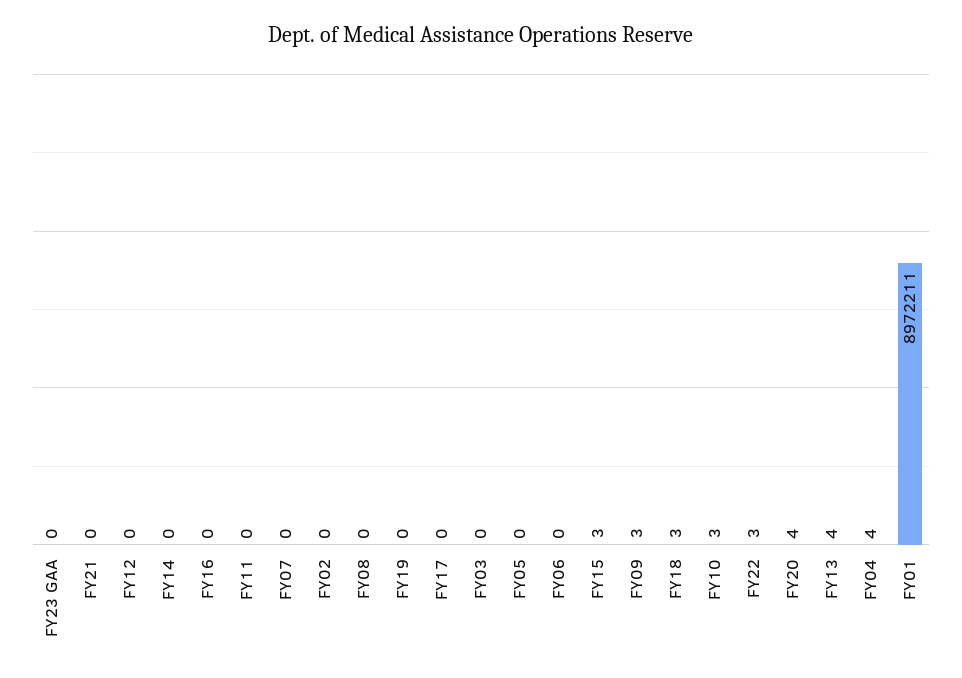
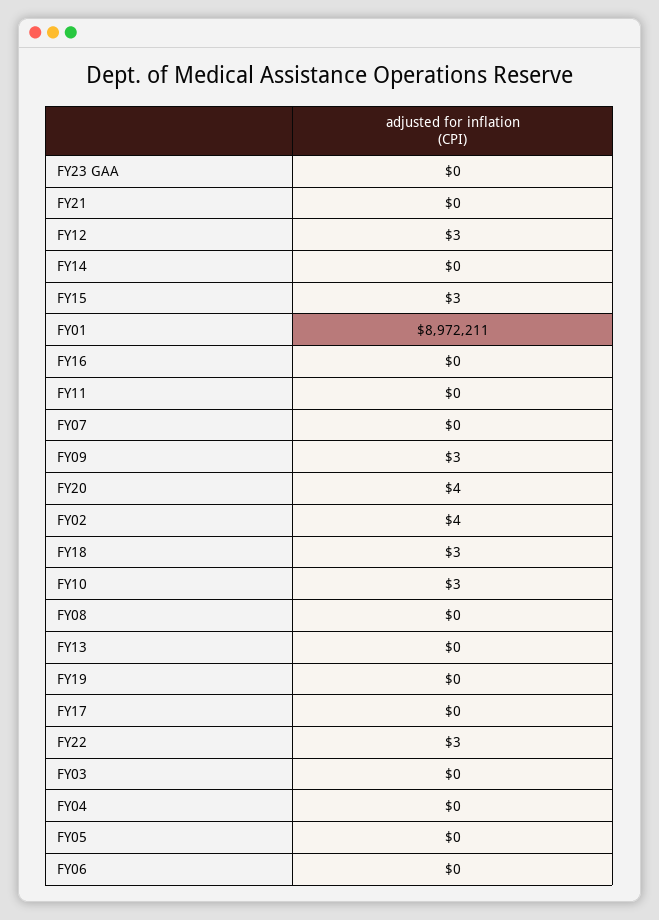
  {
    "FY23 GAA": 0,
    "FY21": 0,
-   "FY12": 0,
+   "FY12": 3,
    "FY14": 0,
    "FY16": 0,
    "FY11": 0,
    "FY07": 0,
-   "FY02": 0,
+   "FY02": 4,
    "FY08": 0,
    "FY19": 0,
    "FY17": 0,
    "FY03": 0,
    "FY05": 0,
    "FY06": 0,
    "FY15": 3,
    "FY09": 3,
    "FY18": 3,
    "FY10": 3,
    "FY22": 3,
    "FY20": 4,
-   "FY13": 4,
+   "FY13": 0,
-   "FY04": 4,
+   "FY04": 0,
    "FY01": 8972211
  }

